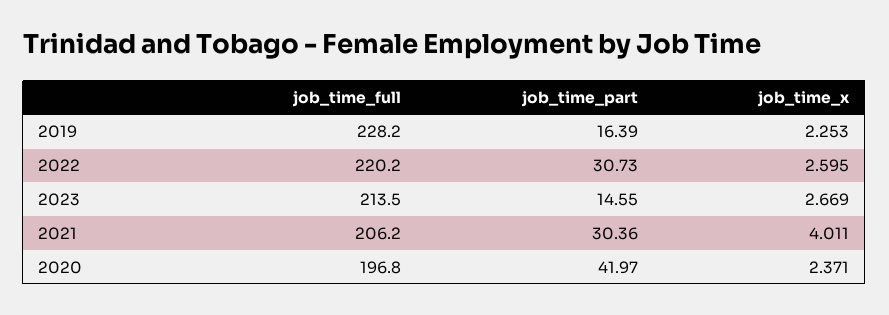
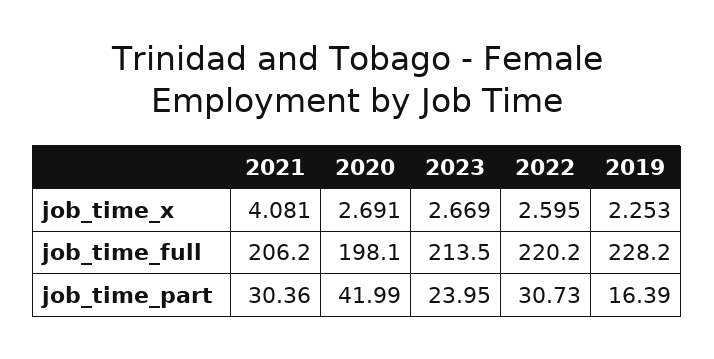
  {
    "job_time_full": {
      "2019": 228.2,
      "2022": 220.2,
      "2023": 213.5,
      "2021": 206.2,
-     "2020": 196.8
+     "2020": 198.1
    },
    "job_time_part": {
      "2019": 16.39,
      "2022": 30.73,
-     "2023": 14.55,
+     "2023": 23.95,
      "2021": 30.36,
-     "2020": 41.97
+     "2020": 41.99
    },
    "job_time_x": {
      "2019": 2.253,
      "2022": 2.595,
      "2023": 2.669,
-     "2021": 4.011,
+     "2021": 4.081,
-     "2020": 2.371
+     "2020": 2.691
    }
  }

